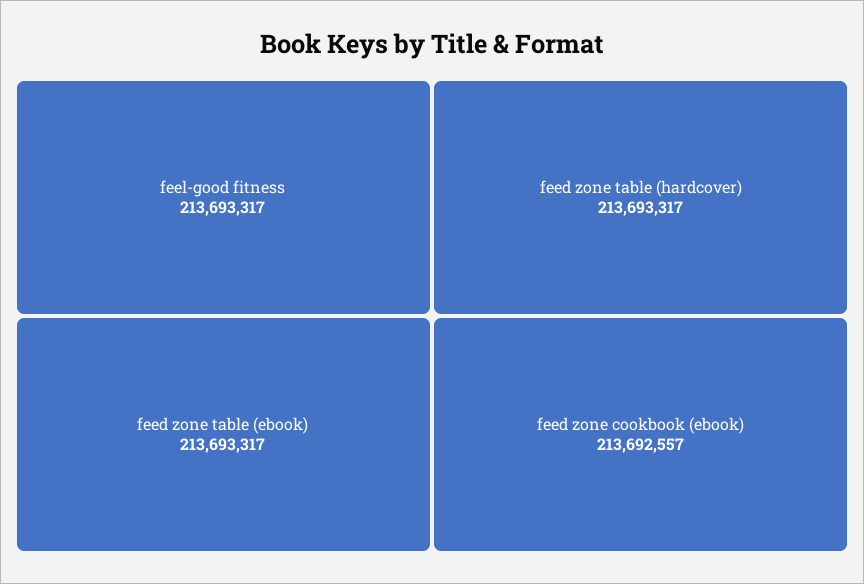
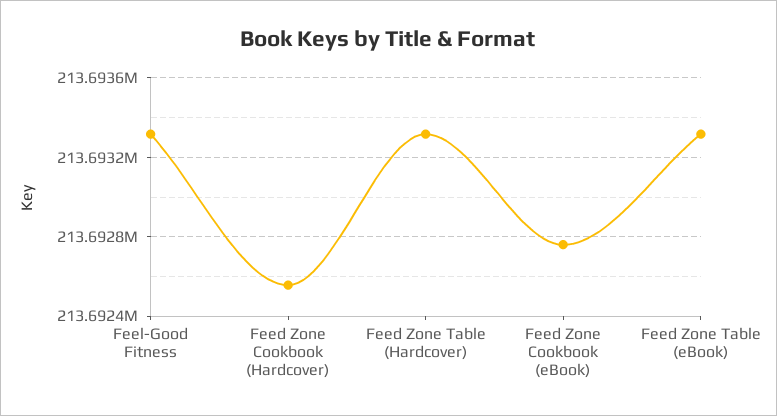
  {
    "feel-good fitness": 213693317,
    "feed zone table (ebook)": 213693317,
    "feed zone table (hardcover)": 213693317,
-   "feed zone cookbook (ebook)": 213692557
+   "feed zone cookbook (ebook)": 213692750,
+   "Feed Zone Cookbook (Hardcover)": 213692550
  }

